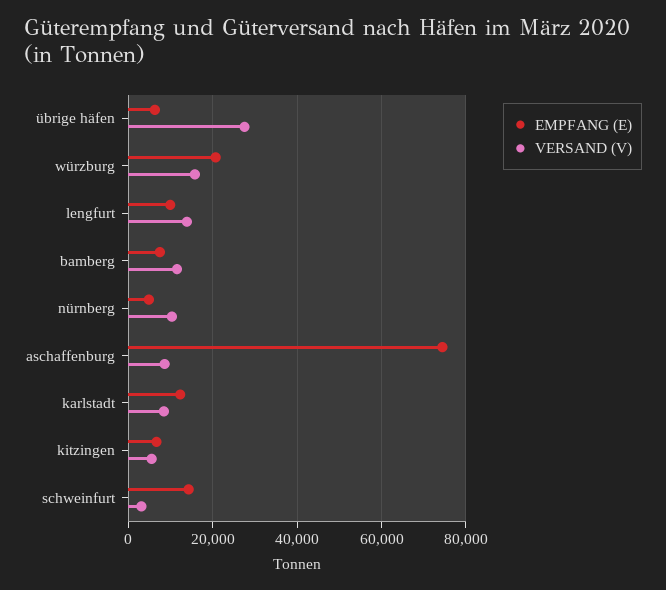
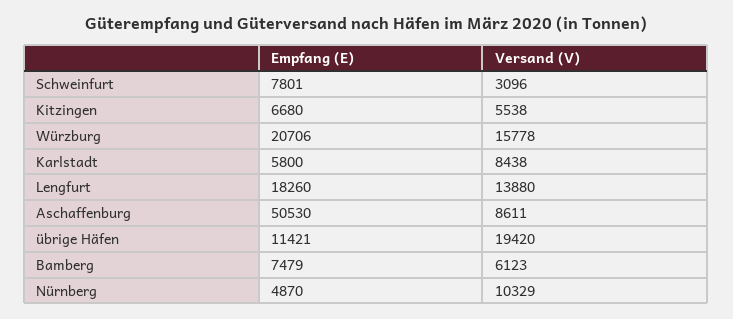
  {
    "EMPFANG (E)": {
-     "übrige häfen": 6000,
+     "übrige häfen": 11421,
      "würzburg": 20706,
-     "lengfurt": 10000,
+     "lengfurt": 18260,
      "bamberg": 7479,
      "nürnberg": 4870,
-     "aschaffenburg": 74000,
+     "aschaffenburg": 50530,
-     "karlstadt": 12000,
+     "karlstadt": 5800,
      "kitzingen": 6680,
-     "schweinfurt": 14000
+     "schweinfurt": 7801
    },
    "VERSAND (V)": {
-     "übrige häfen": 28000,
+     "übrige häfen": 19420,
      "würzburg": 15778,
      "lengfurt": 13880,
-     "bamberg": 12000,
+     "bamberg": 6123,
      "nürnberg": 10329,
      "aschaffenburg": 8611,
      "karlstadt": 8438,
      "kitzingen": 5538,
      "schweinfurt": 3096
    }
  }

